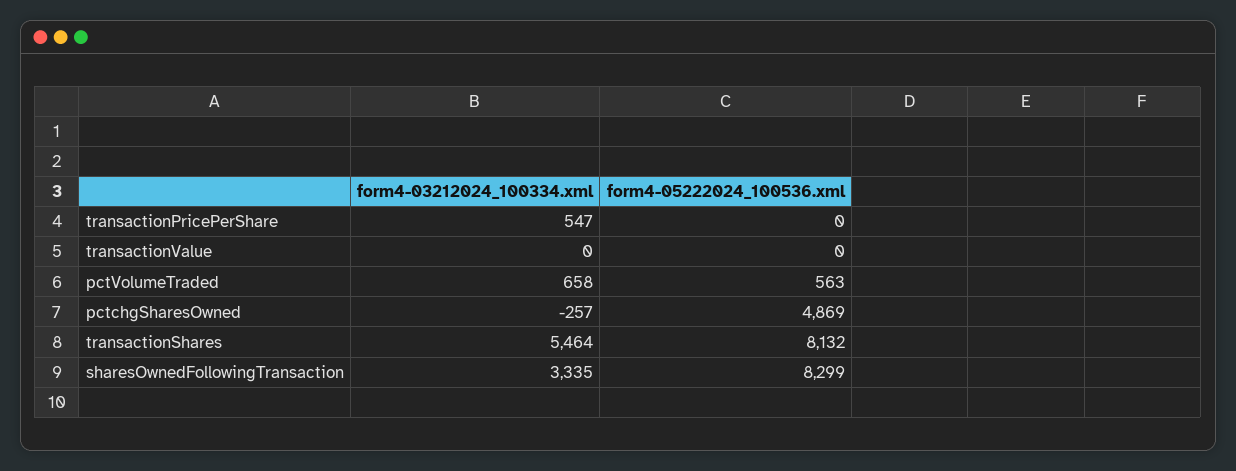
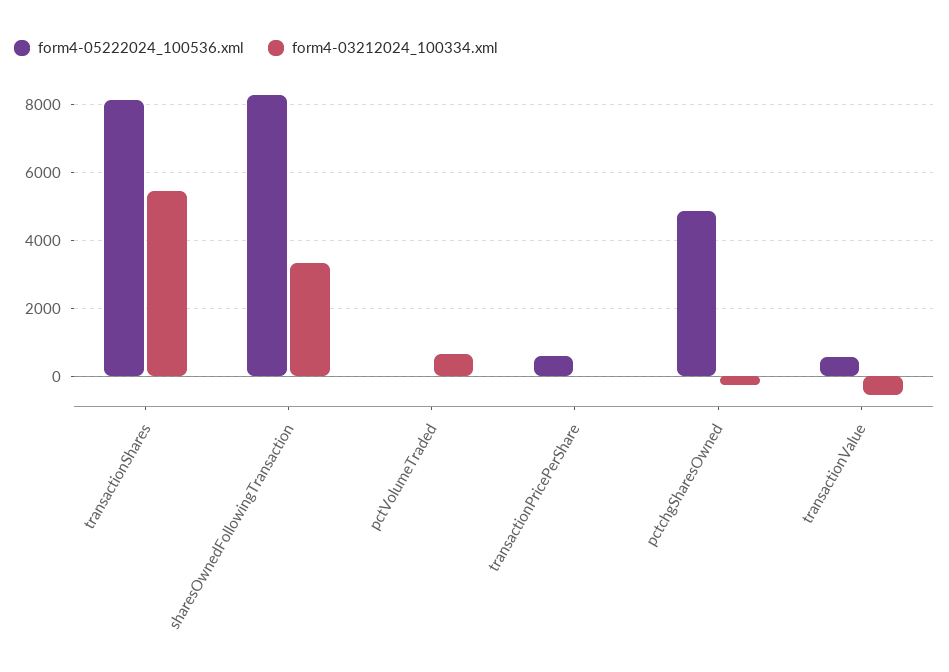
  {
    "form4-03212024_100334.xml": {
-     "transactionPricePerShare": 547,
+     "transactionPricePerShare": 0,
-     "transactionValue": 0,
+     "transactionValue": -600,
      "pctVolumeTraded": 658,
      "pctchgSharesOwned": -257,
      "transactionShares": 5464,
      "sharesOwnedFollowingTransaction": 3335
    },
    "form4-05222024_100536.xml": {
-     "transactionPricePerShare": 0,
+     "transactionPricePerShare": 600,
-     "transactionValue": 0,
+     "transactionValue": 600,
-     "pctVolumeTraded": 563,
+     "pctVolumeTraded": 0,
      "pctchgSharesOwned": 4869,
      "transactionShares": 8132,
      "sharesOwnedFollowingTransaction": 8299
    }
  }

